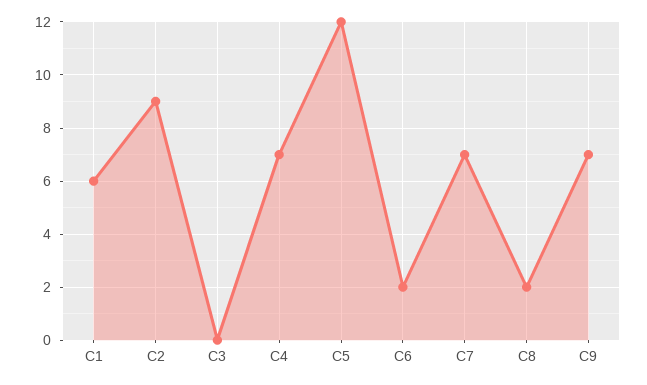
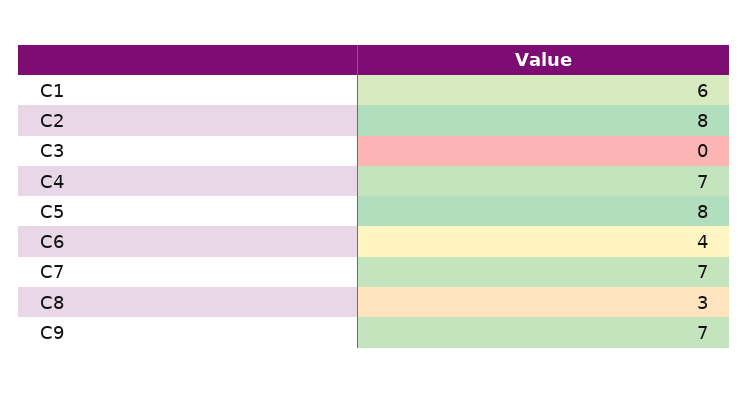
  {
    "C1": 6,
-   "C2": 9,
+   "C2": 8,
    "C3": 0,
    "C4": 7,
-   "C5": 12,
+   "C5": 8,
-   "C6": 2,
+   "C6": 4,
    "C7": 7,
-   "C8": 2,
+   "C8": 3,
    "C9": 7
  }

